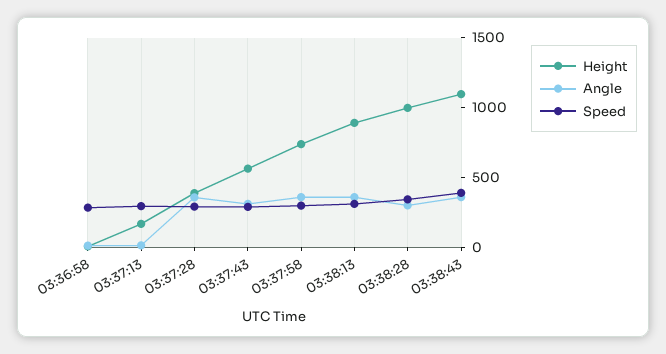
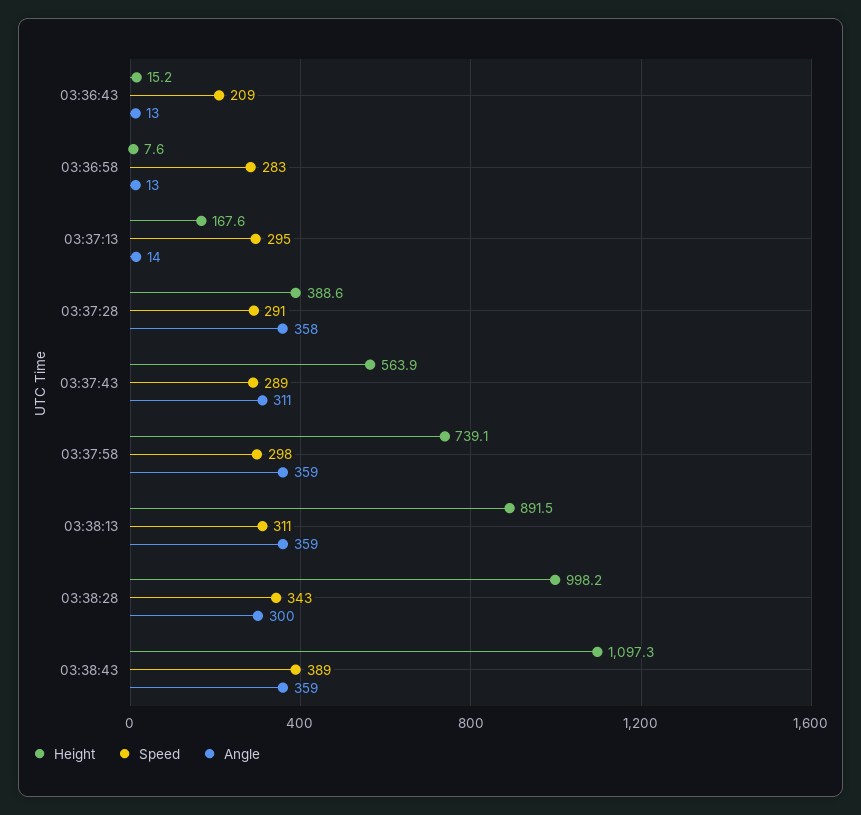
  {
    "Height": {
      "03:36:58": 7.6,
      "03:37:13": 167.6,
      "03:37:28": 388.6,
      "03:37:43": 563.9,
      "03:37:58": 739.1,
      "03:38:13": 891.5,
      "03:38:28": 998.2,
-     "03:38:43": 1097.3
+     "03:38:43": 1097.3,
+     "03:36:43": 15.2
    },
    "Angle": {
      "03:36:58": 13,
      "03:37:13": 14,
      "03:37:28": 358,
      "03:37:43": 311,
      "03:37:58": 359,
      "03:38:13": 359,
      "03:38:28": 300,
-     "03:38:43": 359
+     "03:38:43": 359,
+     "03:36:43": 13
    },
    "Speed": {
      "03:36:58": 283,
      "03:37:13": 295,
      "03:37:28": 291,
      "03:37:43": 289,
      "03:37:58": 298,
      "03:38:13": 311,
      "03:38:28": 343,
-     "03:38:43": 389
+     "03:38:43": 389,
+     "03:36:43": 209
    }
  }

